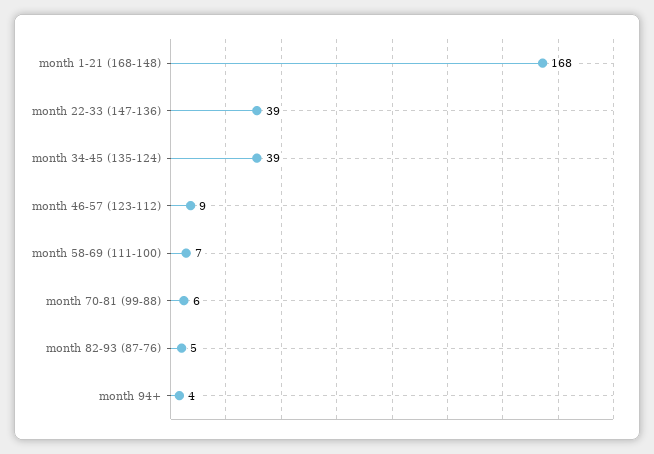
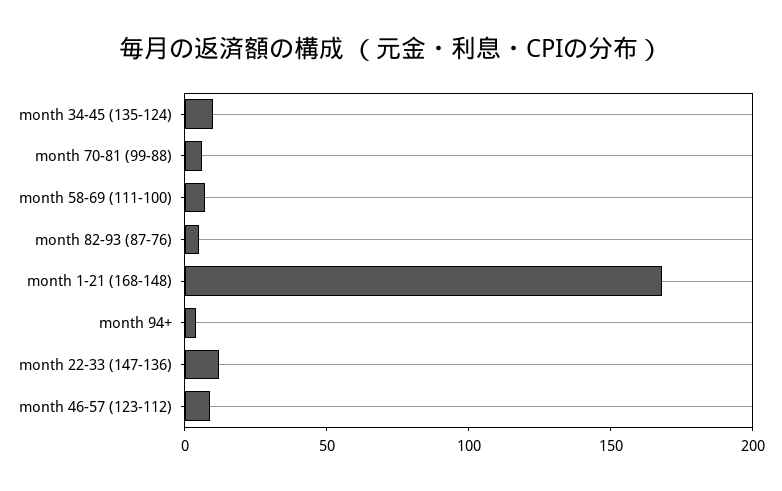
  {
    "month 1-21 (168-148)": 168,
-   "month 22-33 (147-136)": 39,
+   "month 22-33 (147-136)": 10,
-   "month 34-45 (135-124)": 39,
+   "month 34-45 (135-124)": 10,
    "month 46-57 (123-112)": 9,
    "month 58-69 (111-100)": 7,
    "month 70-81 (99-88)": 6,
    "month 82-93 (87-76)": 5,
    "month 94+": 4
  }

